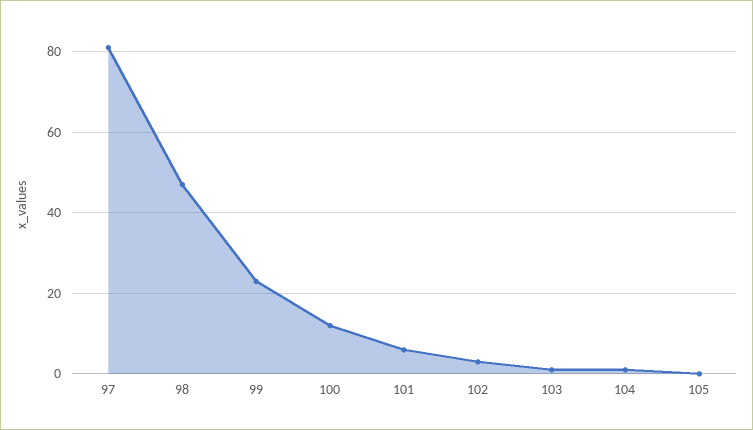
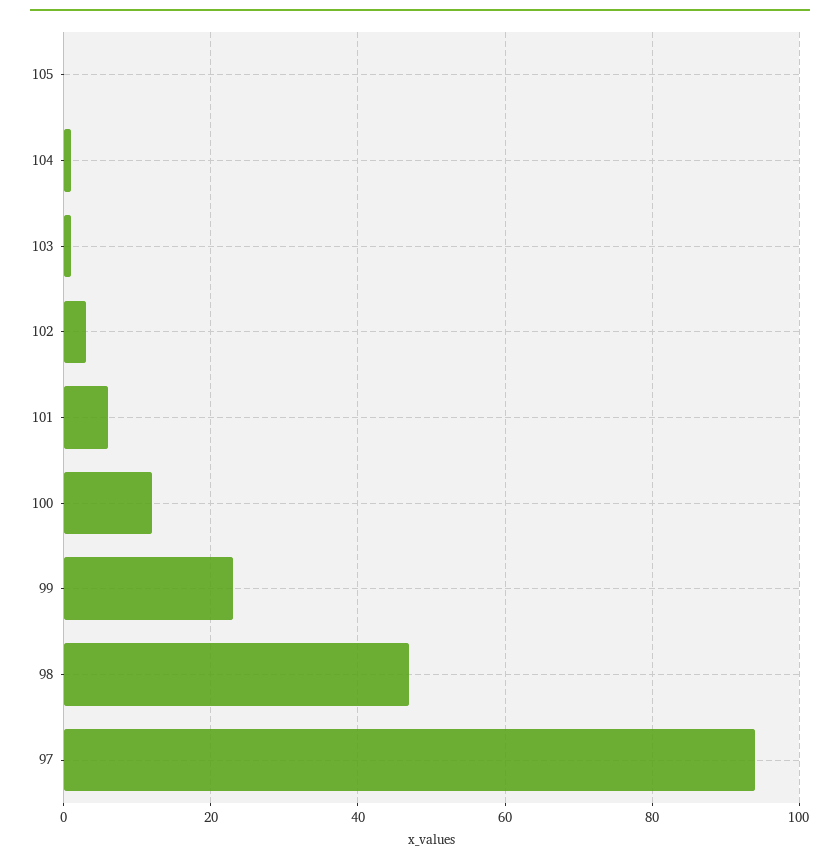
  {
-   "97": 80,
+   "97": 95,
    "98": 45,
    "99": 25,
    "100": 10,
    "101": 5,
    "102": 5,
    "103": 0,
    "104": 0,
    "105": 0
  }

